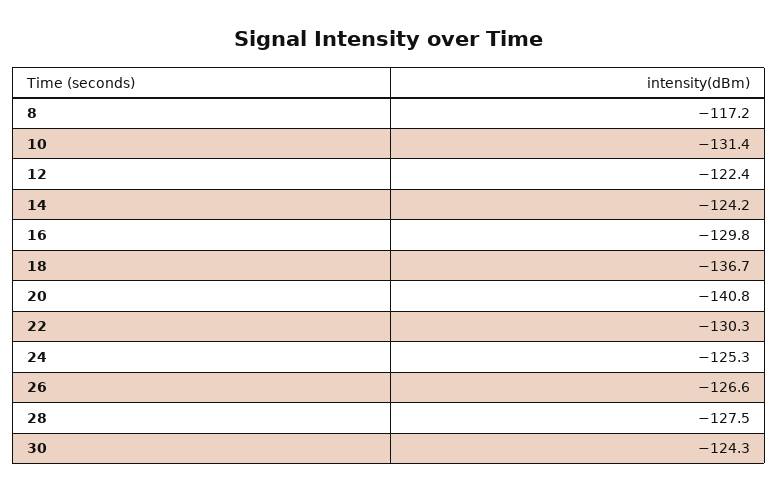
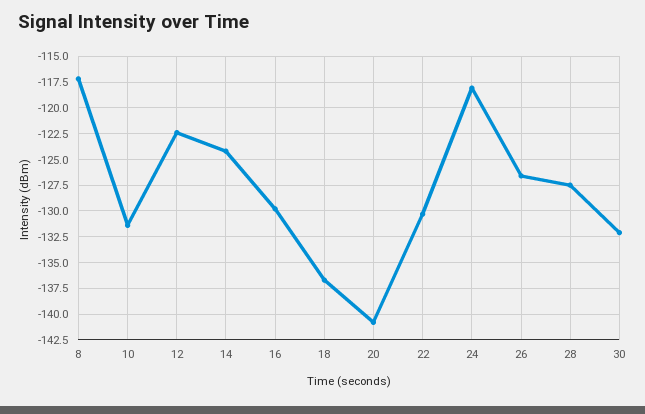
  {
    "8": -117.2,
    "10": -131.4,
    "12": -122.4,
    "14": -124.2,
    "16": -129.8,
    "18": -136.7,
    "20": -140.8,
    "22": -130.3,
-   "24": -125.3,
+   "24": -117.5,
    "26": -126.6,
    "28": -127.5,
-   "30": -124.3
+   "30": -132.5
  }

